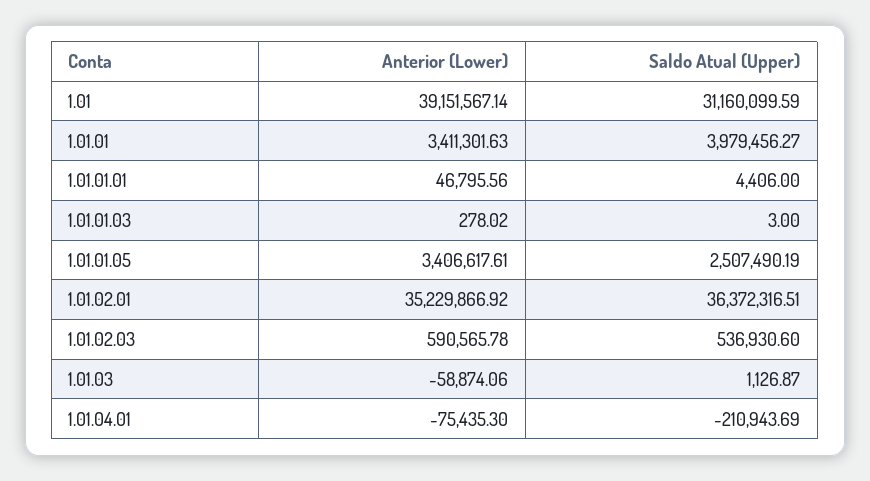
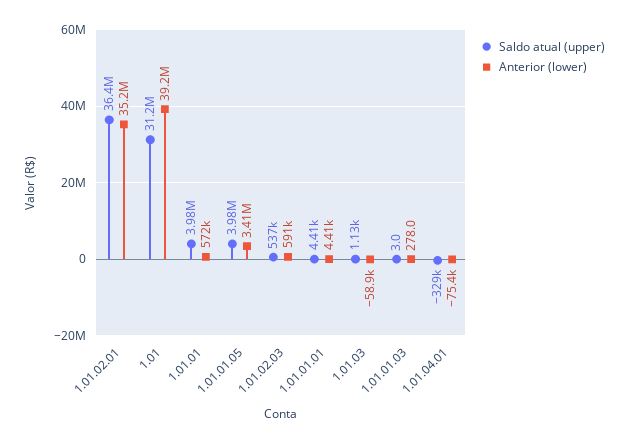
  {
    "Anterior (Lower)": {
      "1.01": 39151567.14,
-     "1.01.01": 3411301.63,
+     "1.01.01": 572000,
-     "1.01.01.01": 46795.56,
+     "1.01.01.01": 4410,
      "1.01.01.03": 278.02,
      "1.01.01.05": 3406617.61,
      "1.01.02.01": 35229866.92,
      "1.01.02.03": 590565.78,
      "1.01.03": -58874.06,
      "1.01.04.01": -75435.3
    },
    "Saldo Atual (Upper)": {
      "1.01": 31160099.59,
      "1.01.01": 3979456.27,
      "1.01.01.01": 4406,
      "1.01.01.03": 3,
-     "1.01.01.05": 2507490.19,
+     "1.01.01.05": 3980000,
      "1.01.02.01": 36372316.51,
      "1.01.02.03": 536930.6,
      "1.01.03": 1126.87,
-     "1.01.04.01": -210943.69
+     "1.01.04.01": -329000
    }
  }

